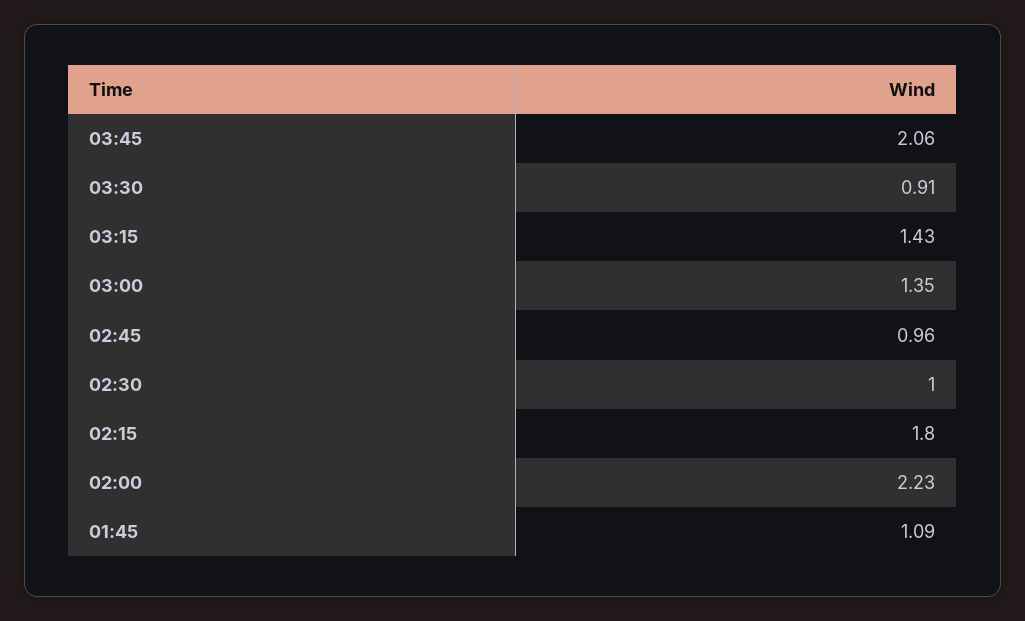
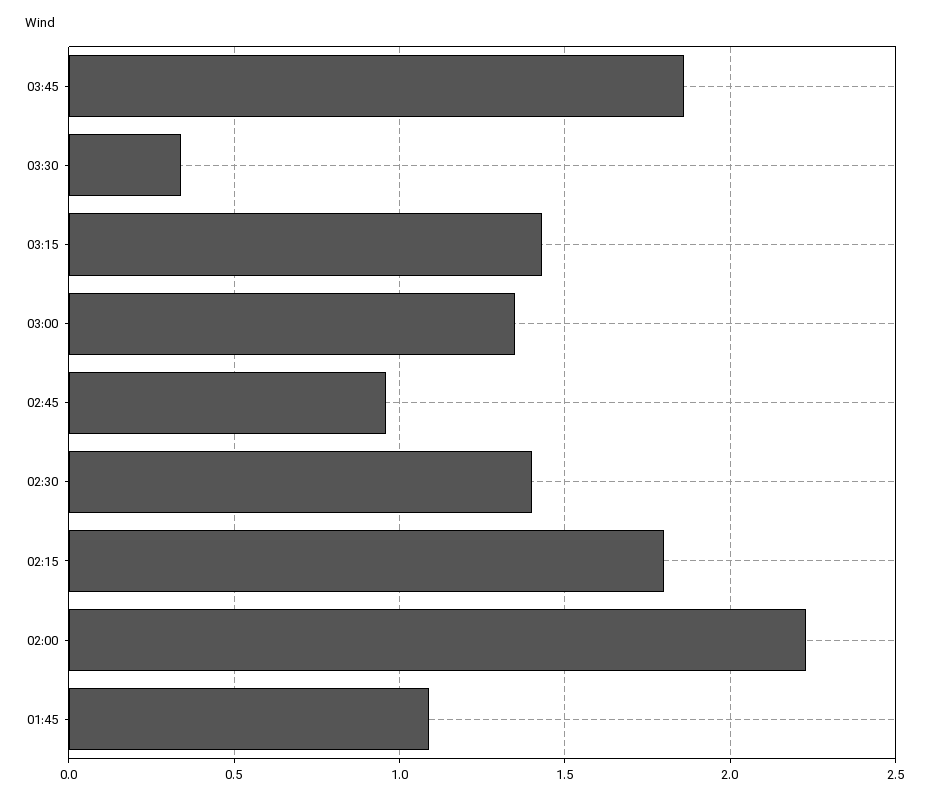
  {
-   "03:45": 2.06,
+   "03:45": 1.85,
-   "03:30": 0.91,
+   "03:30": 0.35,
    "03:15": 1.43,
    "03:00": 1.35,
    "02:45": 0.96,
-   "02:30": 1,
+   "02:30": 1.4,
    "02:15": 1.8,
    "02:00": 2.23,
    "01:45": 1.09
  }

